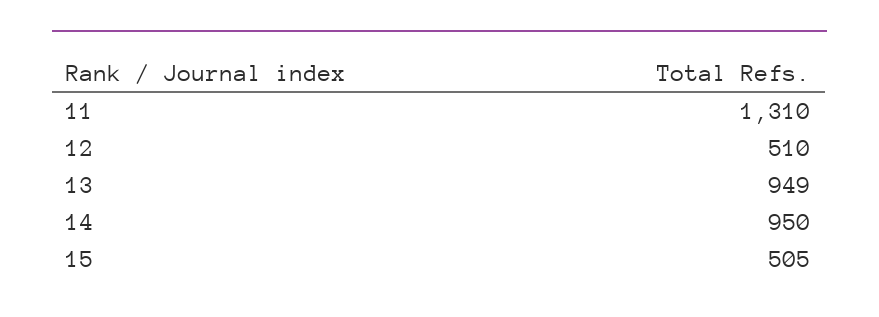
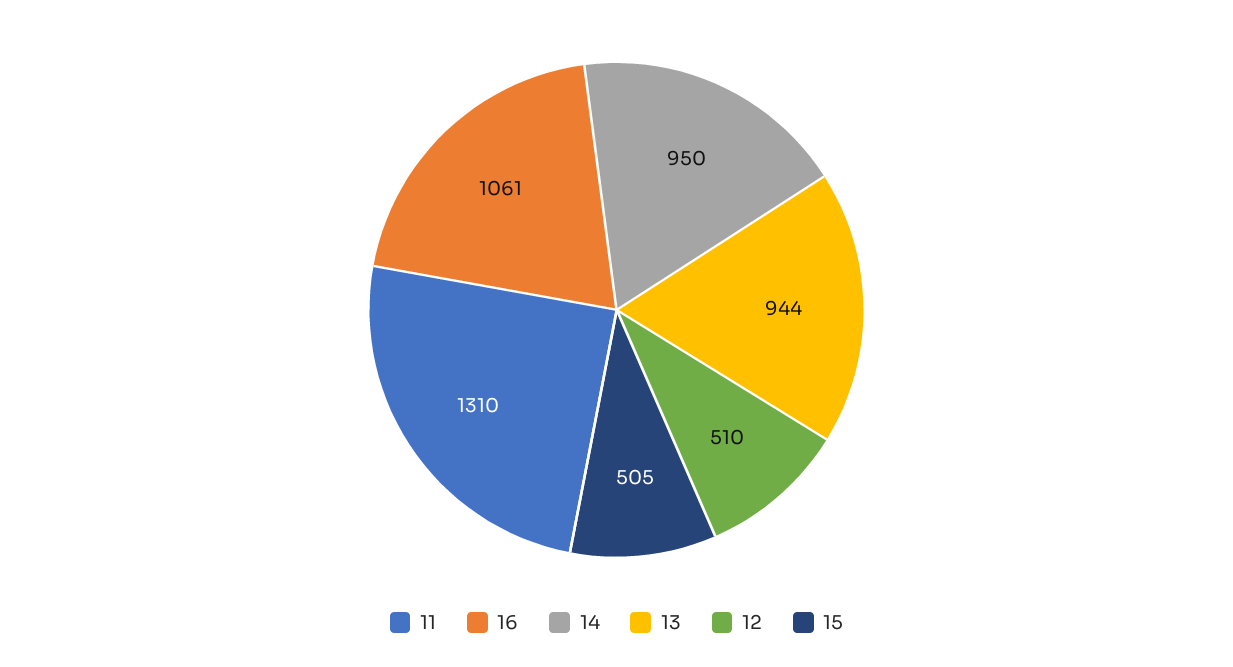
  {
    "11": 1310,
    "12": 510,
-   "13": 949,
+   "13": 944,
    "14": 950,
-   "15": 505
+   "15": 505,
+   "16": 1061
  }

